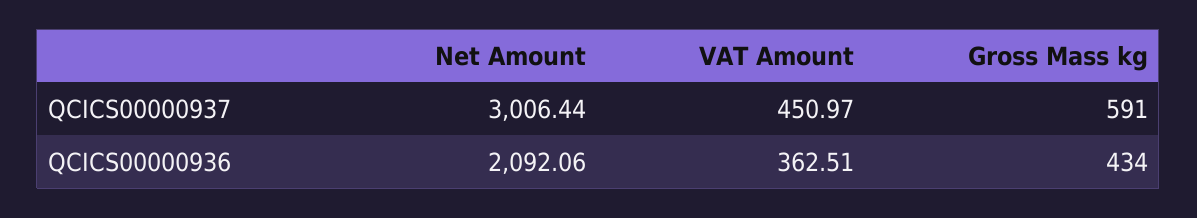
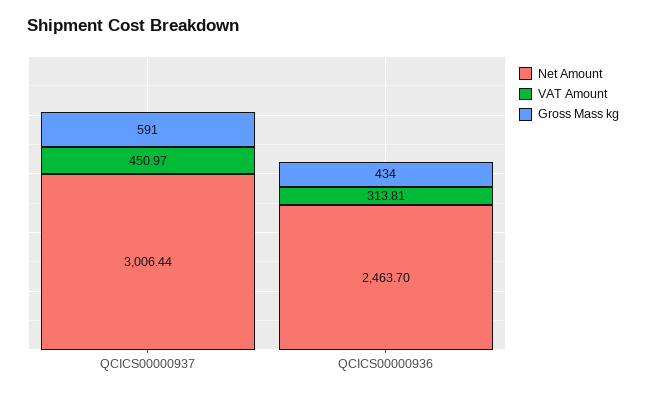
  {
    "Net Amount": {
      "QCICS00000937": 3006.44,
-     "QCICS00000936": 2092.06
+     "QCICS00000936": 2463.7
    },
    "VAT Amount": {
      "QCICS00000937": 450.97,
-     "QCICS00000936": 362.51
+     "QCICS00000936": 313.81
    },
    "Gross Mass kg": {
      "QCICS00000937": 591,
      "QCICS00000936": 434
    }
  }

